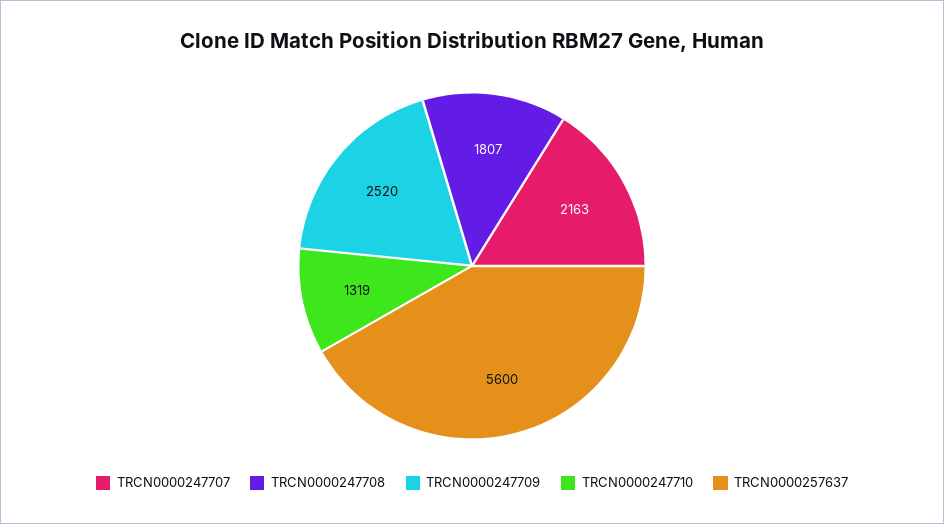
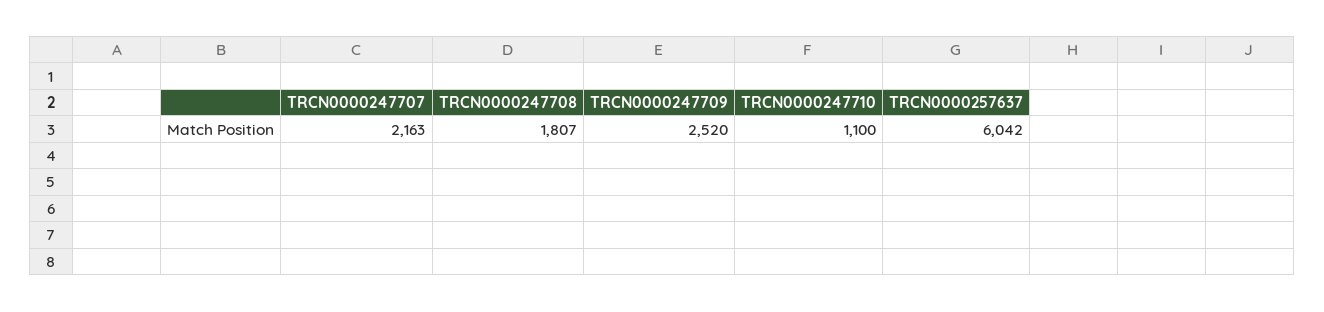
  {
    "TRCN0000247707": 2163,
    "TRCN0000247708": 1807,
    "TRCN0000247709": 2520,
-   "TRCN0000247710": 1319,
+   "TRCN0000247710": 1100,
-   "TRCN0000257637": 5600
+   "TRCN0000257637": 6042
  }

